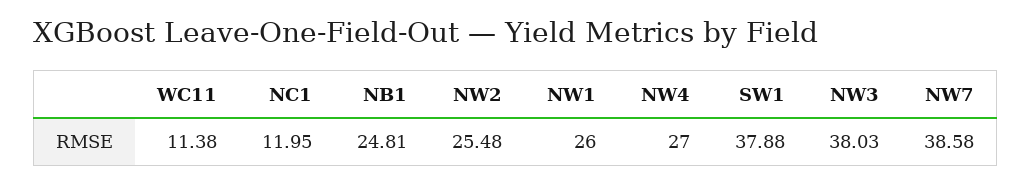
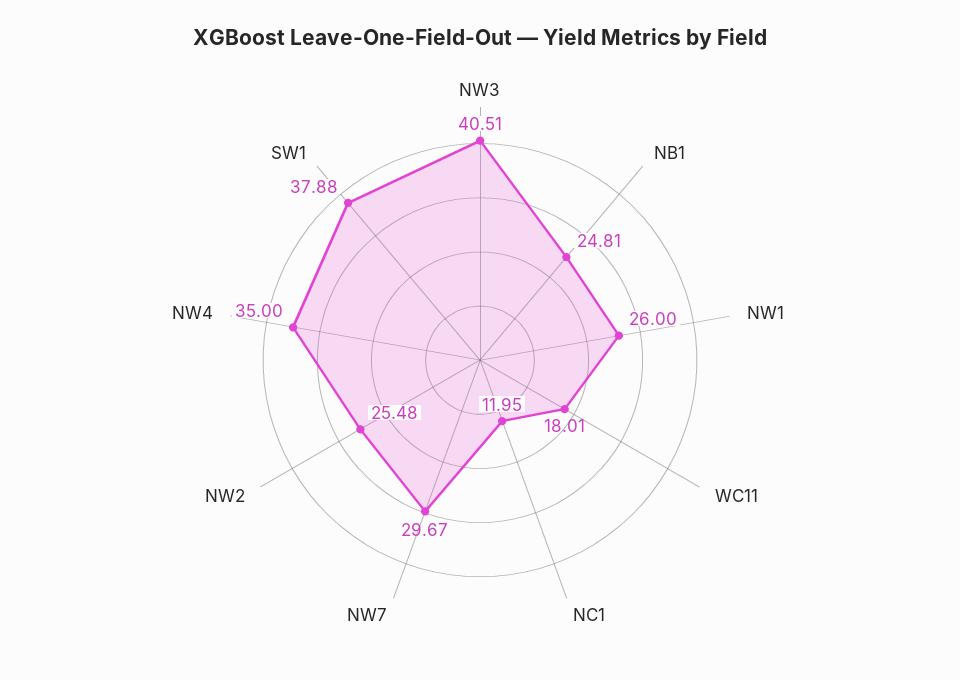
  {
-   "WC11": 11.38,
+   "WC11": 18.01,
    "NC1": 11.95,
    "NB1": 24.81,
    "NW2": 25.48,
    "NW1": 26,
-   "NW4": 27,
+   "NW4": 35,
    "SW1": 37.88,
-   "NW3": 38.03,
+   "NW3": 40.51,
-   "NW7": 38.58
+   "NW7": 29.67
  }

